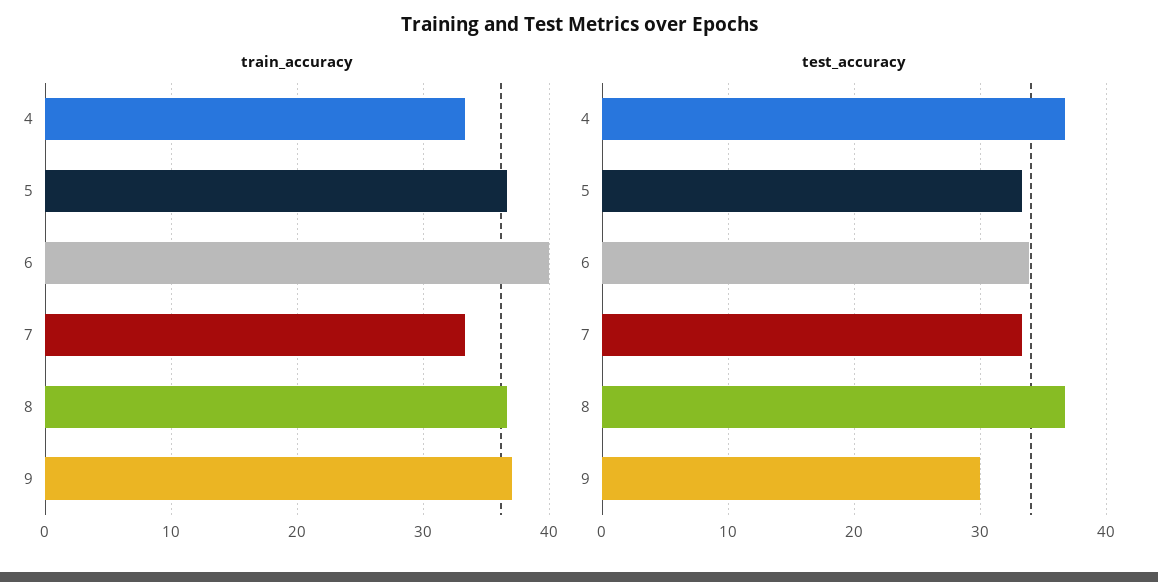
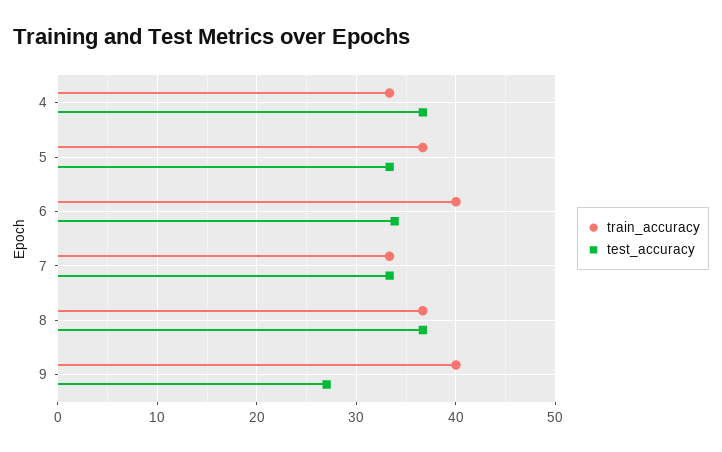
  {
    "train_accuracy": {
      "4": 33,
      "5": 37,
      "6": 40,
      "7": 33,
      "8": 37,
-     "9": 37
+     "9": 40
    },
    "test_accuracy": {
      "4": 37,
      "5": 33,
      "6": 34,
      "7": 33,
      "8": 37,
-     "9": 30
+     "9": 27
    }
  }

